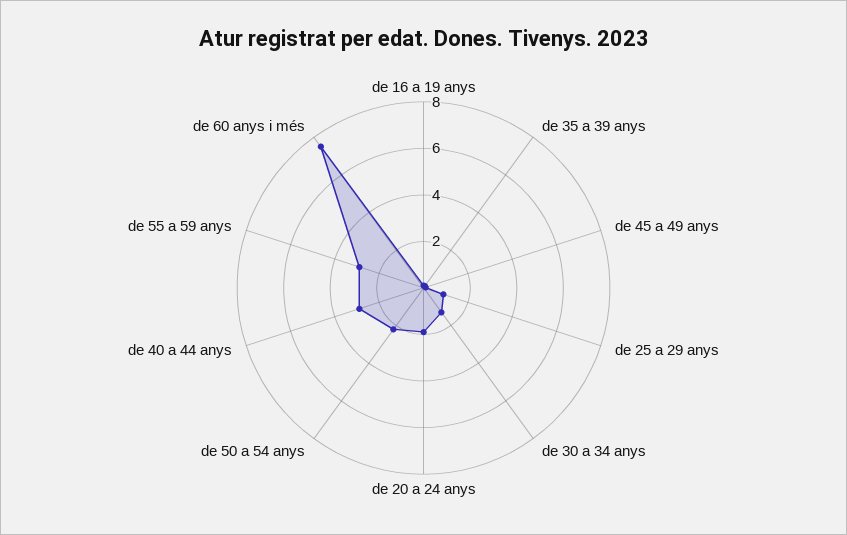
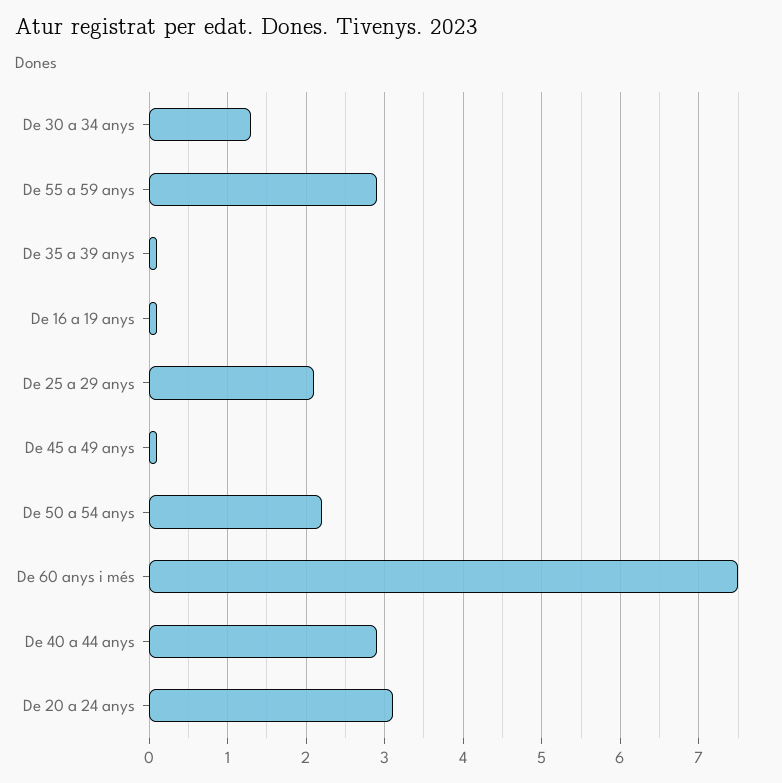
  {
    "de 16 a 19 anys": 0.1,
    "de 35 a 39 anys": 0.1,
    "de 45 a 49 anys": 0.1,
-   "de 25 a 29 anys": 1,
+   "de 25 a 29 anys": 2.1,
    "de 30 a 34 anys": 1.3,
-   "de 20 a 24 anys": 2,
+   "de 20 a 24 anys": 3.1,
    "de 50 a 54 anys": 2.2,
    "de 40 a 44 anys": 2.9,
    "de 55 a 59 anys": 2.9,
    "de 60 anys i més": 7.5
  }

